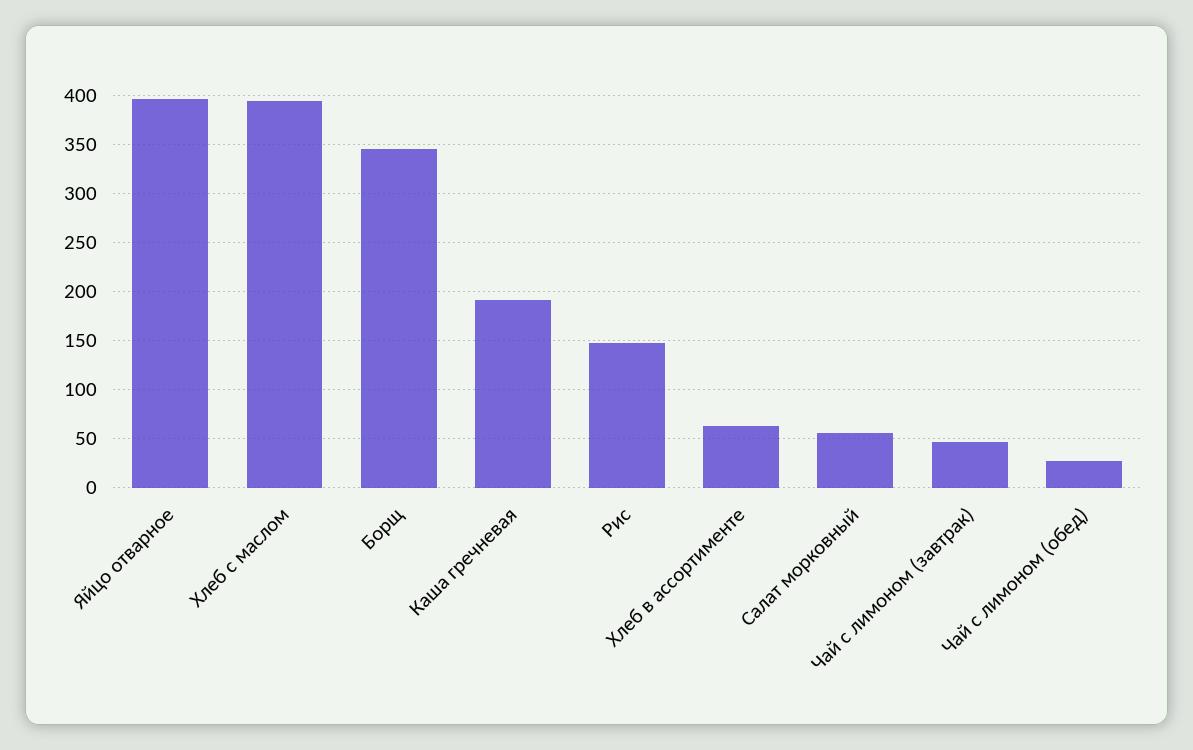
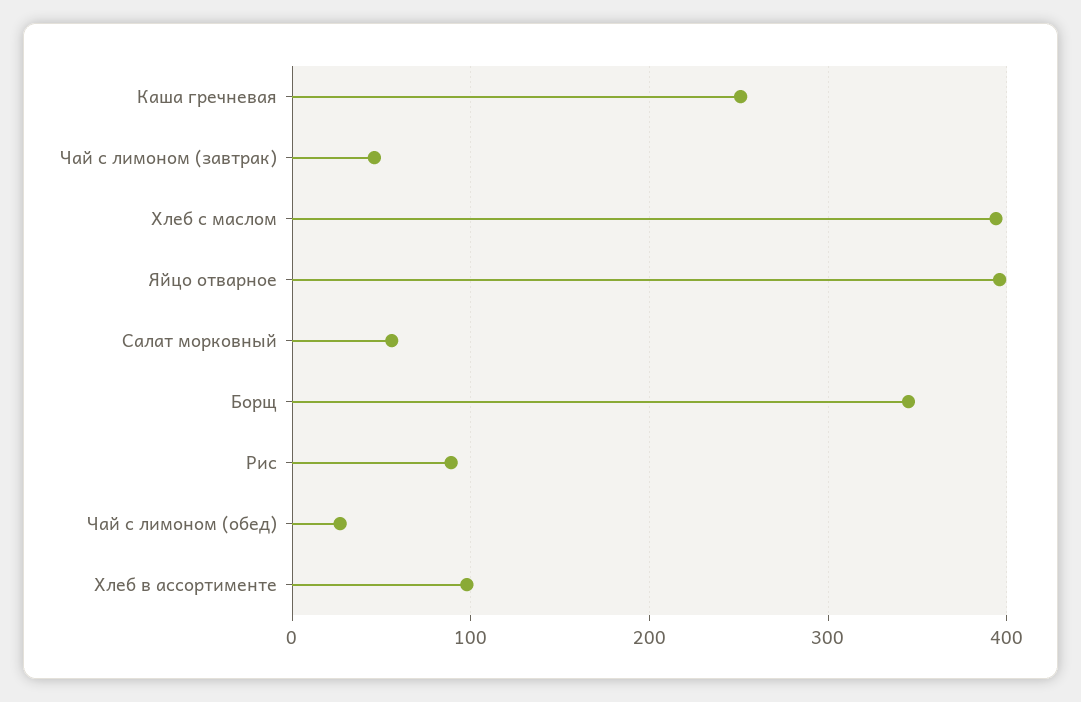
  {
    "Яйцо отварное": 400,
    "Хлеб с маслом": 390,
    "Борщ": 350,
-   "Каша гречневая": 190,
+   "Каша гречневая": 250,
-   "Рис": 150,
+   "Рис": 90,
-   "Хлеб в ассортименте": 60,
+   "Хлеб в ассортименте": 100,
    "Салат морковный": 60,
    "Чай с лимоном (завтрак)": 50,
    "Чай с лимоном (обед)": 30
  }

